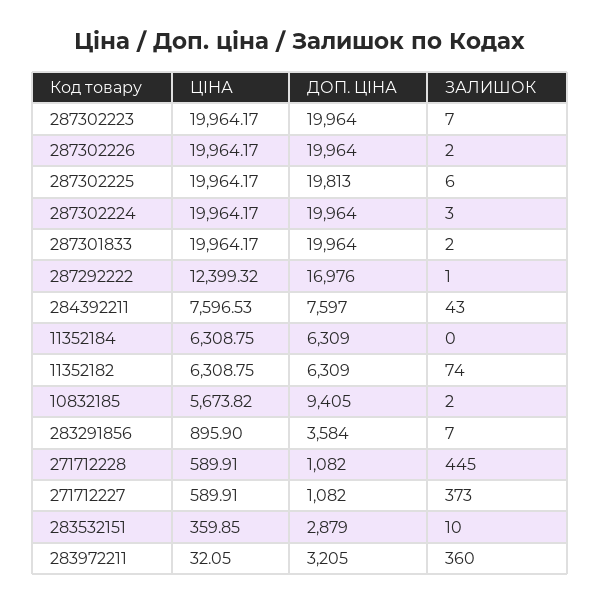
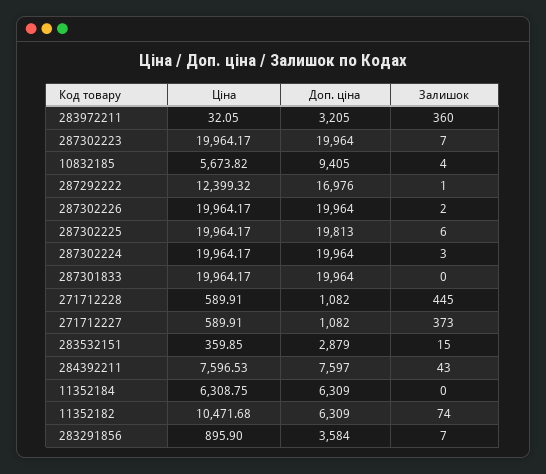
  {
    "ЦІНА": {
      "287302223": 19964.17,
      "287302226": 19964.17,
      "287302225": 19964.17,
      "287302224": 19964.17,
      "287301833": 19964.17,
      "287292222": 12399.32,
      "284392211": 7596.53,
      "11352184": 6308.75,
-     "11352182": 6308.75,
+     "11352182": 10471.68,
      "10832185": 5673.82,
      "283291856": 895.9,
      "271712228": 589.91,
      "271712227": 589.91,
      "283532151": 359.85,
      "283972211": 32.05
    },
    "ДОП. ЦІНА": {
      "287302223": 19964,
      "287302226": 19964,
      "287302225": 19813,
      "287302224": 19964,
      "287301833": 19964,
      "287292222": 16976,
      "284392211": 7597,
      "11352184": 6309,
      "11352182": 6309,
      "10832185": 9405,
      "283291856": 3584,
      "271712228": 1082,
      "271712227": 1082,
      "283532151": 2879,
      "283972211": 3205
    },
    "ЗАЛИШОК": {
      "287302223": 7,
      "287302226": 2,
      "287302225": 6,
      "287302224": 3,
-     "287301833": 2,
+     "287301833": 0,
      "287292222": 1,
      "284392211": 43,
      "11352184": 0,
      "11352182": 74,
-     "10832185": 2,
+     "10832185": 4,
      "283291856": 7,
      "271712228": 445,
      "271712227": 373,
-     "283532151": 10,
+     "283532151": 15,
      "283972211": 360
    }
  }

